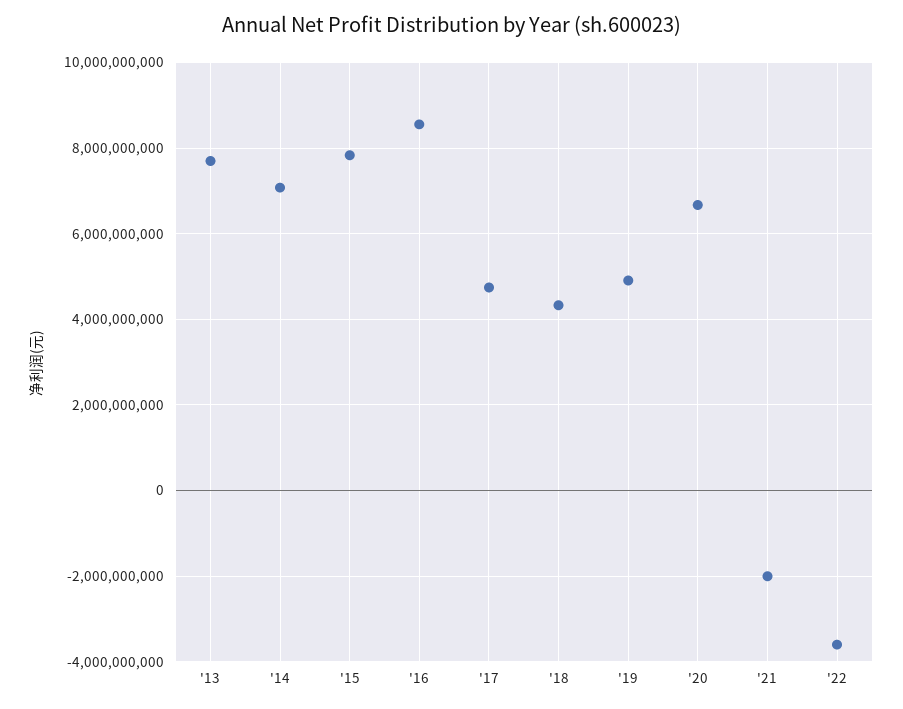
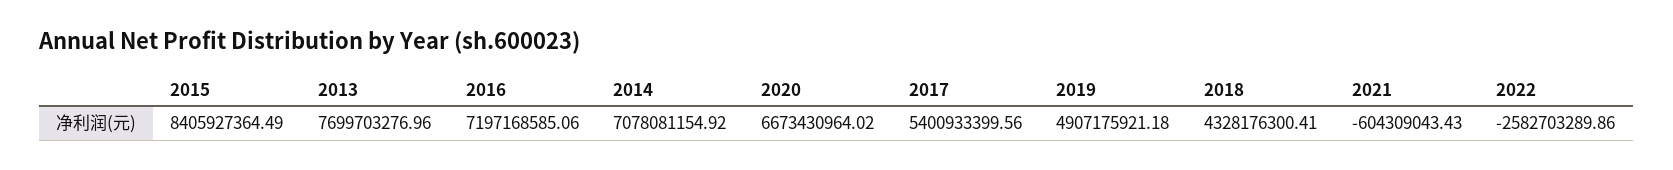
  {
    "'13": 7699703276.96,
    "'14": 7078081154.92,
-   "'15": 7800000000,
+   "'15": 8405927364.49,
-   "'16": 8600000000,
+   "'16": 7197168585.06,
-   "'17": 4800000000,
+   "'17": 5400933399.56,
    "'18": 4328176300.41,
    "'19": 4907175921.18,
    "'20": 6673430964.02,
-   "'21": -2000000000,
+   "'21": -604309043.43,
-   "'22": -3600000000
+   "'22": -2582703289.86
  }

